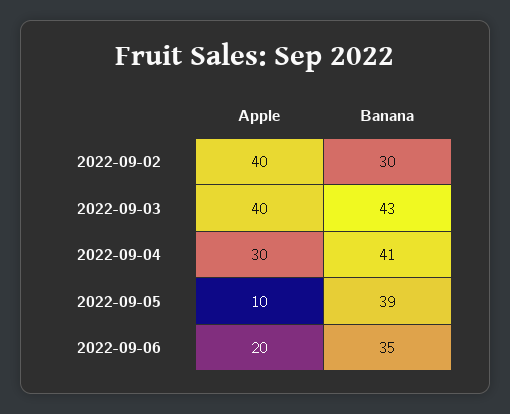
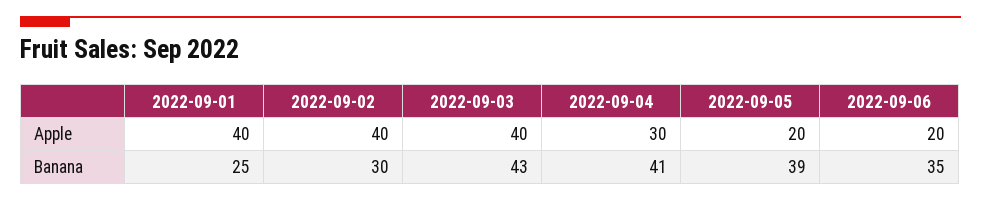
  {
    "Apple": {
      "2022-09-02": 40,
      "2022-09-03": 40,
      "2022-09-04": 30,
-     "2022-09-05": 10,
+     "2022-09-05": 20,
-     "2022-09-06": 20
+     "2022-09-06": 20,
+     "2022-09-01": 40
    },
    "Banana": {
      "2022-09-02": 30,
      "2022-09-03": 43,
      "2022-09-04": 41,
      "2022-09-05": 39,
-     "2022-09-06": 35
+     "2022-09-06": 35,
+     "2022-09-01": 25
    }
  }

